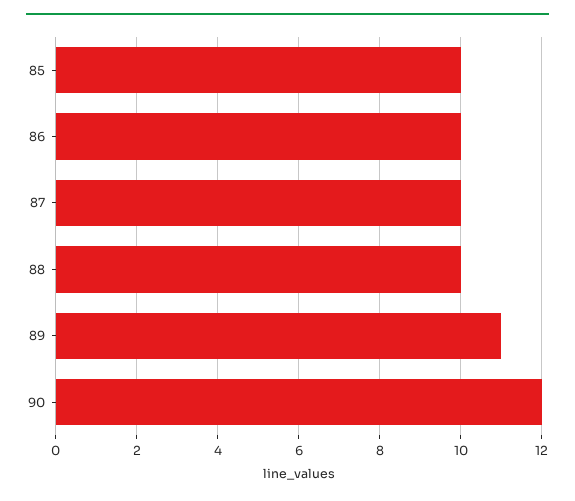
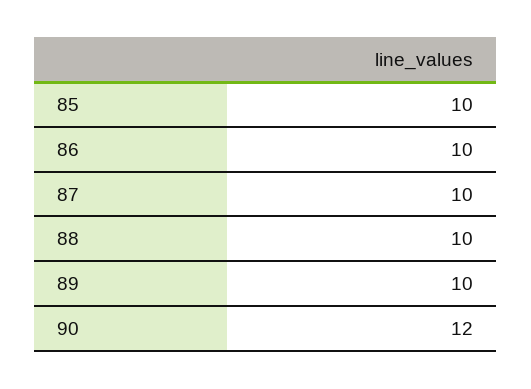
  {
    "85": 10,
    "86": 10,
    "87": 10,
    "88": 10,
-   "89": 11,
+   "89": 10,
    "90": 12
  }

